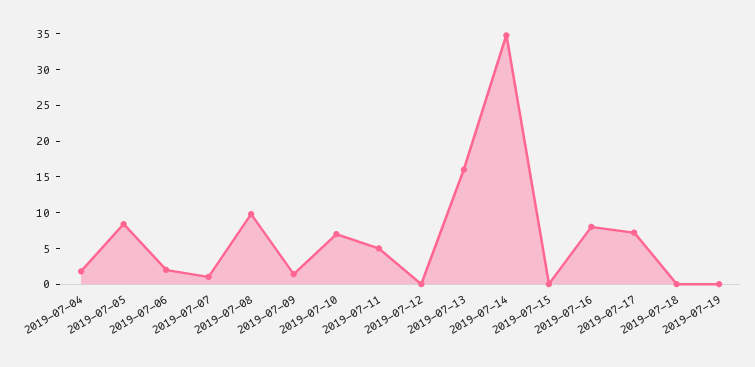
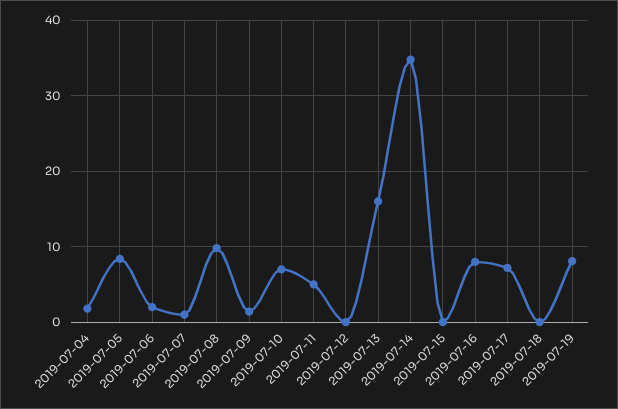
  {
    "2019-07-04": 2,
    "2019-07-05": 8,
    "2019-07-06": 2,
    "2019-07-07": 1,
    "2019-07-08": 10,
    "2019-07-09": 1,
    "2019-07-10": 7,
    "2019-07-11": 5,
    "2019-07-12": 0,
    "2019-07-13": 16,
    "2019-07-14": 35,
    "2019-07-15": 0,
    "2019-07-16": 8,
    "2019-07-17": 7,
    "2019-07-18": 0,
-   "2019-07-19": 0
+   "2019-07-19": 8
  }

